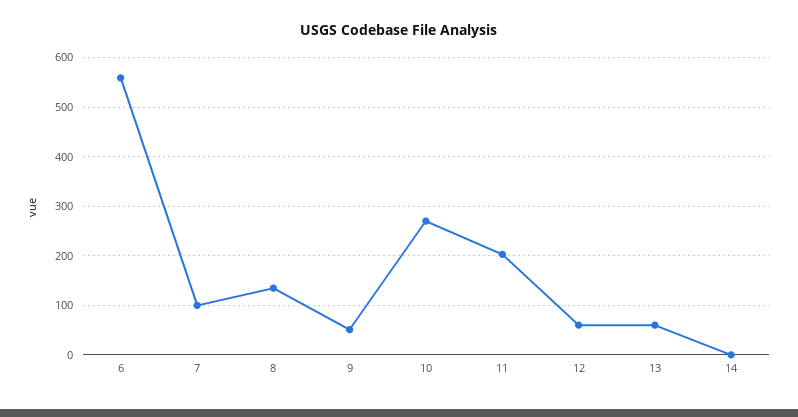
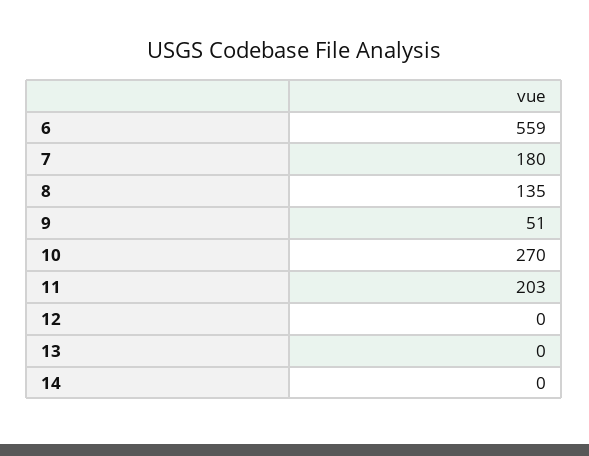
  {
    "6": 559,
-   "7": 100,
+   "7": 180,
    "8": 135,
    "9": 51,
    "10": 270,
    "11": 203,
-   "12": 60,
+   "12": 0,
-   "13": 60,
+   "13": 0,
    "14": 0
  }

